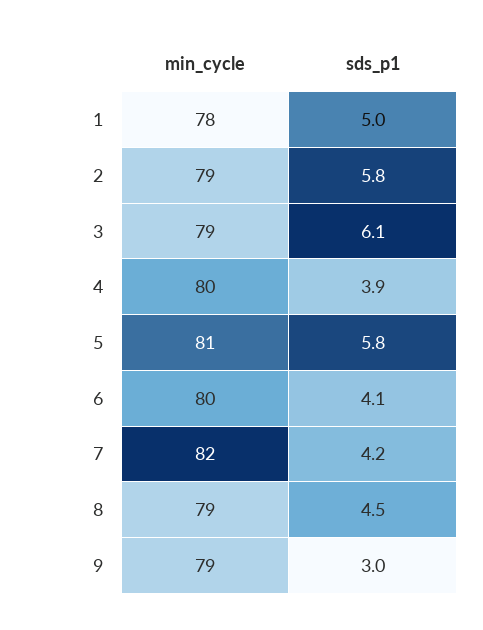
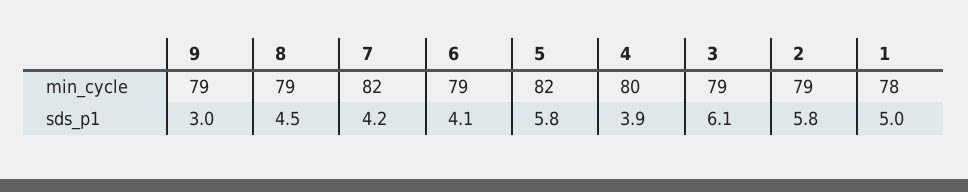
  {
    "min_cycle": {
      "1": 78,
      "2": 79,
      "3": 79,
      "4": 80,
-     "5": 81,
+     "5": 82,
-     "6": 80,
+     "6": 79,
      "7": 82,
      "8": 79,
      "9": 79
    },
    "sds_p1": {
      "1": 5,
      "2": 5.8,
      "3": 6.1,
      "4": 3.9,
      "5": 5.8,
      "6": 4.1,
      "7": 4.2,
      "8": 4.5,
      "9": 3
    }
  }

